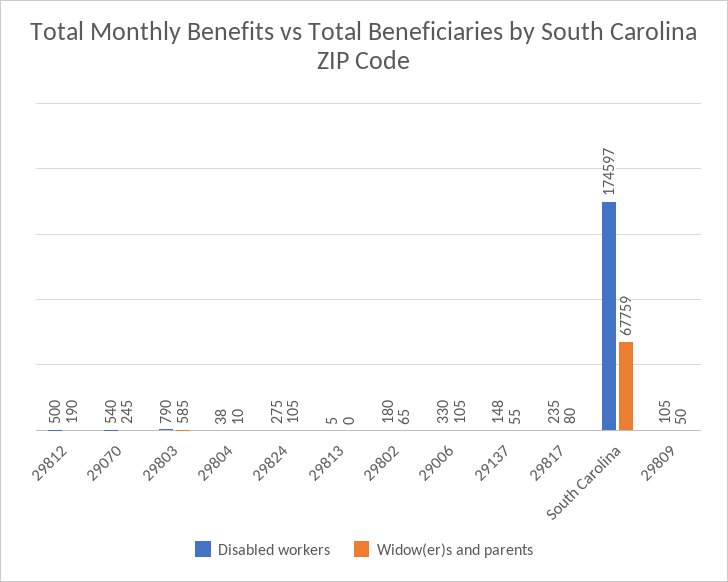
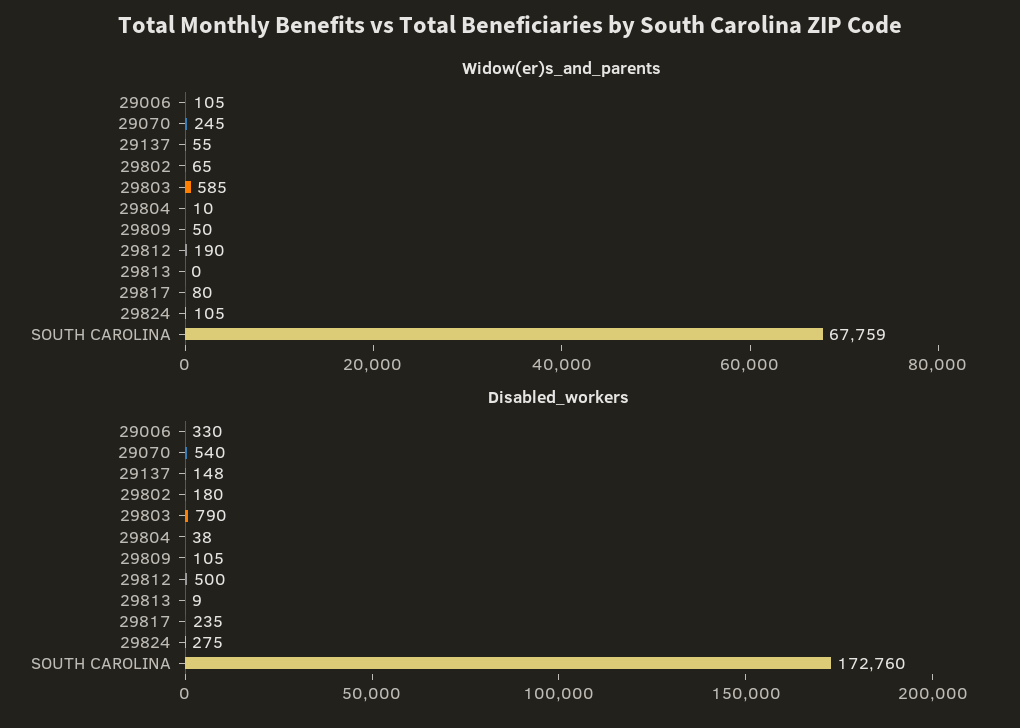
  {
    "Disabled workers": {
      "29812": 500,
      "29070": 540,
      "29803": 790,
      "29804": 38,
      "29824": 275,
-     "29813": 5,
+     "29813": 9,
      "29802": 180,
      "29006": 330,
      "29137": 148,
      "29817": 235,
-     "South Carolina": 174597,
+     "South Carolina": 172760,
      "29809": 105
    },
    "Widow(er)s and parents": {
      "29812": 190,
      "29070": 245,
      "29803": 585,
      "29804": 10,
      "29824": 105,
      "29813": 0,
      "29802": 65,
      "29006": 105,
      "29137": 55,
      "29817": 80,
      "South Carolina": 67759,
      "29809": 50
    }
  }

